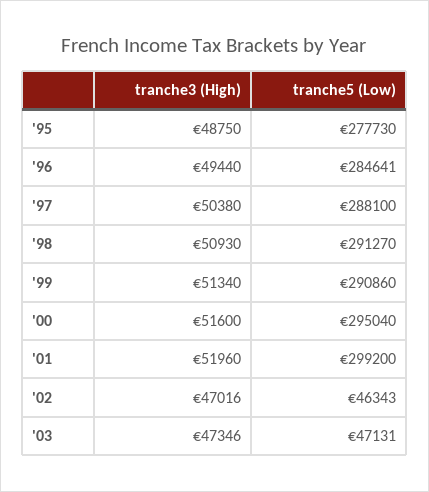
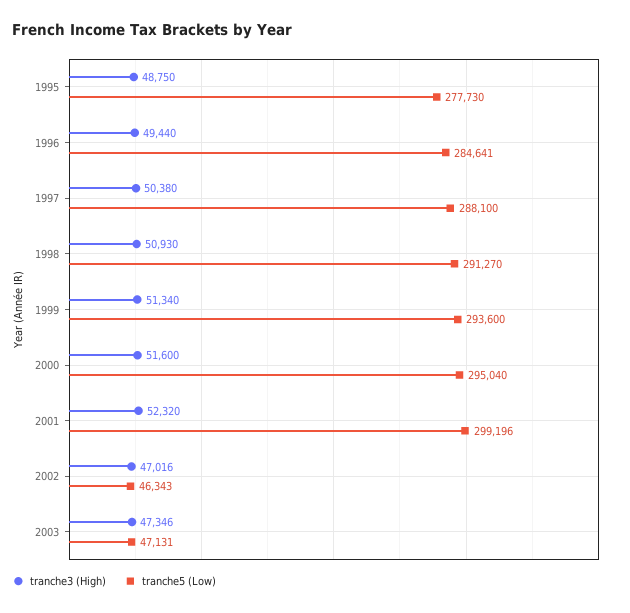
  {
    "tranche3 (High)": {
      "'95": 48750,
      "'96": 49440,
      "'97": 50380,
      "'98": 50930,
      "'99": 51340,
      "'00": 51600,
-     "'01": 51960,
+     "'01": 52320,
      "'02": 47016,
      "'03": 47346
    },
    "tranche5 (Low)": {
      "'95": 277730,
      "'96": 284641,
      "'97": 288100,
      "'98": 291270,
-     "'99": 290860,
+     "'99": 293600,
      "'00": 295040,
-     "'01": 299200,
+     "'01": 299196,
      "'02": 46343,
      "'03": 47131
    }
  }

